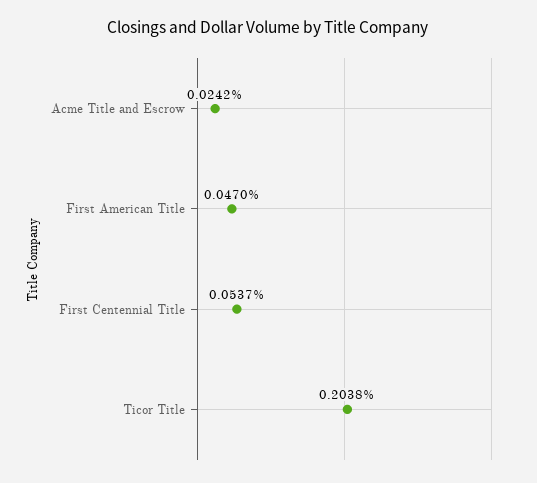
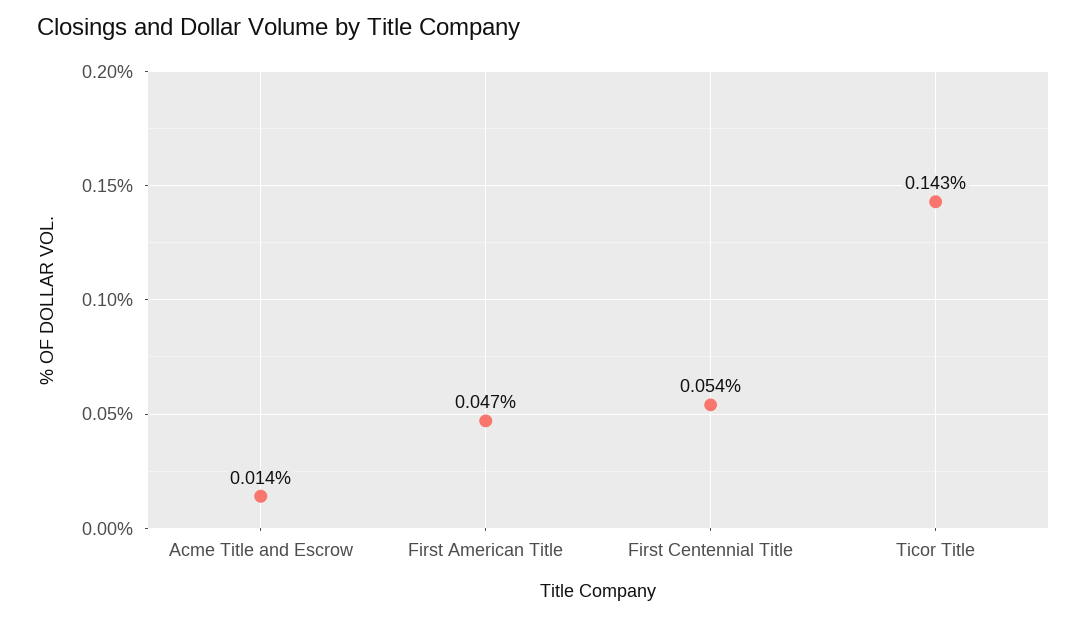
  {
-   "Acme Title and Escrow": 0.0242,
+   "Acme Title and Escrow": 0.014,
    "First American Title": 0.047,
    "First Centennial Title": 0.0537,
-   "Ticor Title": 0.2038
+   "Ticor Title": 0.143
  }

